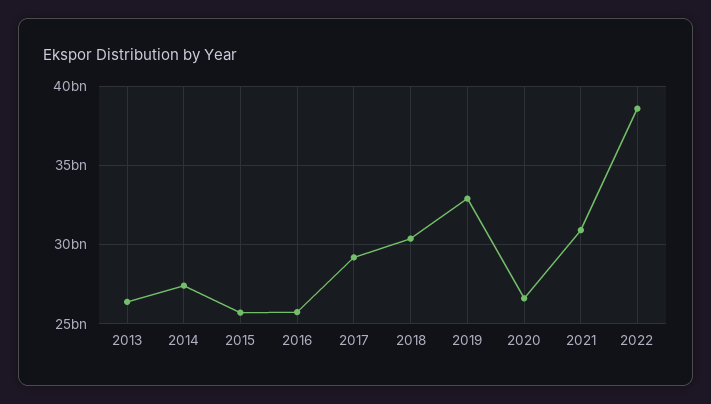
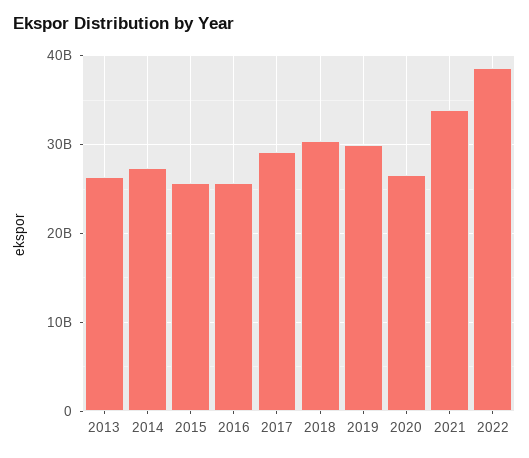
  {
    "2013": 26500000000,
    "2014": 27500000000,
    "2015": 25500000000,
    "2016": 25500000000,
    "2017": 29000000000,
    "2018": 30500000000,
-   "2019": 33000000000,
+   "2019": 30000000000,
    "2020": 26500000000,
-   "2021": 31000000000,
+   "2021": 34000000000,
    "2022": 38500000000
  }

